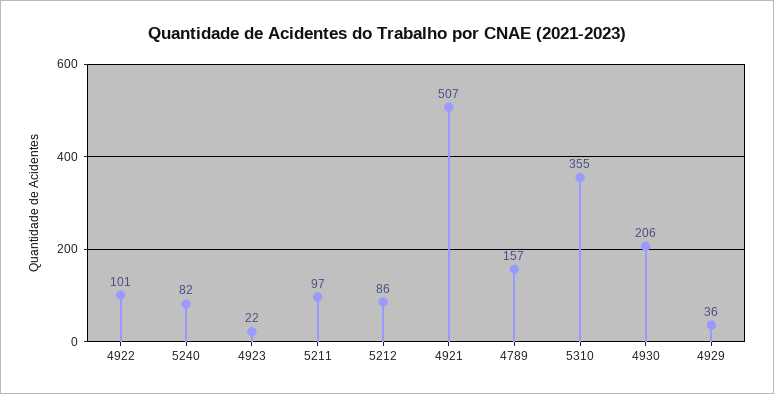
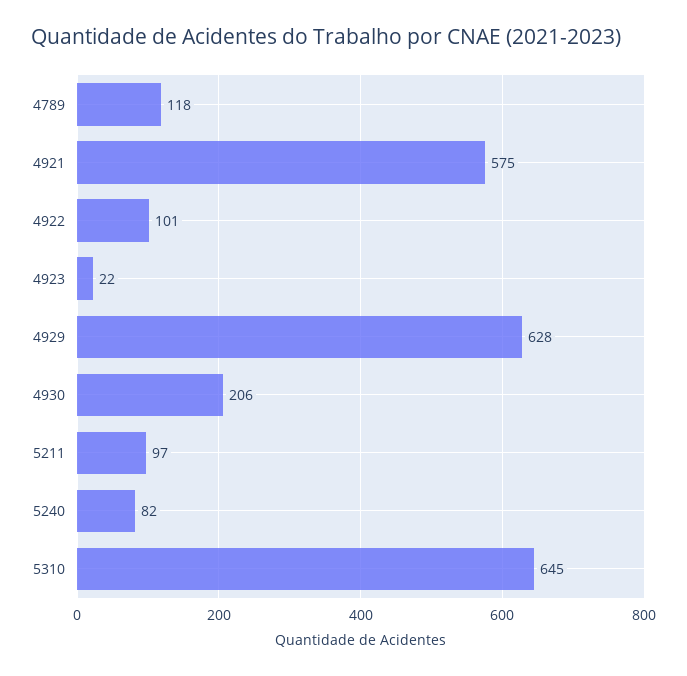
  {
    "4922": 101,
    "5240": 82,
    "4923": 22,
    "5211": 97,
-   "5212": 86,
-   "4921": 507,
+   "4921": 575,
-   "4789": 157,
+   "4789": 118,
-   "5310": 355,
+   "5310": 645,
    "4930": 206,
-   "4929": 36
+   "4929": 628
  }

